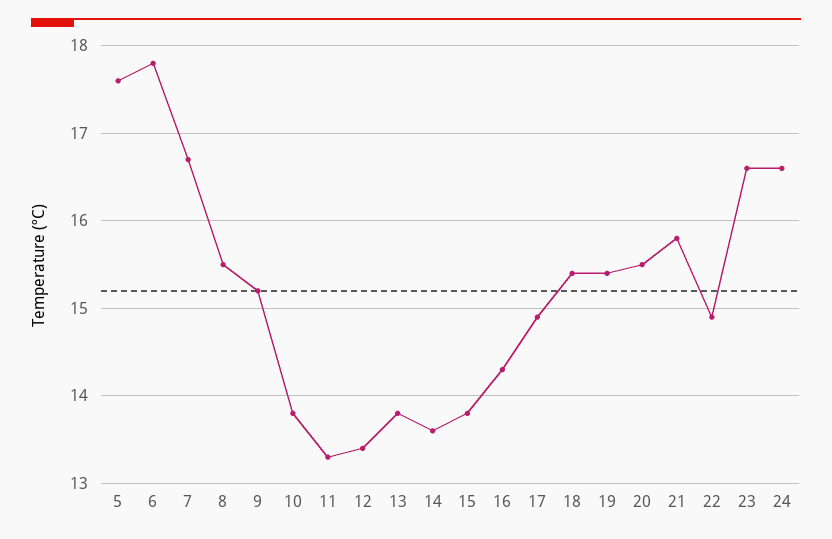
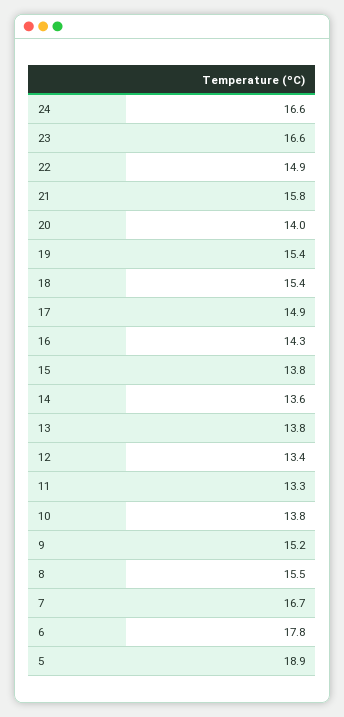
  {
-   "5": 17.6,
+   "5": 18.9,
    "6": 17.8,
    "7": 16.7,
    "8": 15.5,
    "9": 15.2,
    "10": 13.8,
    "11": 13.3,
    "12": 13.4,
    "13": 13.8,
    "14": 13.6,
    "15": 13.8,
    "16": 14.3,
    "17": 14.9,
    "18": 15.4,
    "19": 15.4,
-   "20": 15.5,
+   "20": 14,
    "21": 15.8,
    "22": 14.9,
    "23": 16.6,
    "24": 16.6
  }

